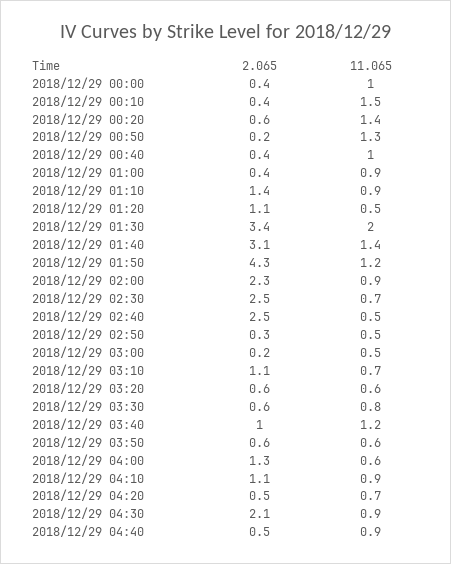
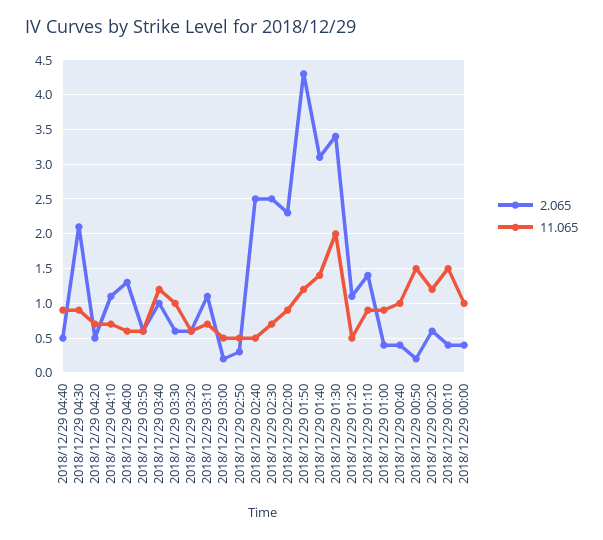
  {
    "2.065": {
      "2018/12/29 00:00": 0.4,
      "2018/12/29 00:10": 0.4,
      "2018/12/29 00:20": 0.6,
      "2018/12/29 00:50": 0.2,
      "2018/12/29 00:40": 0.4,
      "2018/12/29 01:00": 0.4,
      "2018/12/29 01:10": 1.4,
      "2018/12/29 01:20": 1.1,
      "2018/12/29 01:30": 3.4,
      "2018/12/29 01:40": 3.1,
      "2018/12/29 01:50": 4.3,
      "2018/12/29 02:00": 2.3,
      "2018/12/29 02:30": 2.5,
      "2018/12/29 02:40": 2.5,
      "2018/12/29 02:50": 0.3,
      "2018/12/29 03:00": 0.2,
      "2018/12/29 03:10": 1.1,
      "2018/12/29 03:20": 0.6,
      "2018/12/29 03:30": 0.6,
      "2018/12/29 03:40": 1,
      "2018/12/29 03:50": 0.6,
      "2018/12/29 04:00": 1.3,
      "2018/12/29 04:10": 1.1,
      "2018/12/29 04:20": 0.5,
      "2018/12/29 04:30": 2.1,
      "2018/12/29 04:40": 0.5
    },
    "11.065": {
      "2018/12/29 00:00": 1,
      "2018/12/29 00:10": 1.5,
-     "2018/12/29 00:20": 1.4,
+     "2018/12/29 00:20": 1.2,
-     "2018/12/29 00:50": 1.3,
+     "2018/12/29 00:50": 1.5,
      "2018/12/29 00:40": 1,
      "2018/12/29 01:00": 0.9,
      "2018/12/29 01:10": 0.9,
      "2018/12/29 01:20": 0.5,
      "2018/12/29 01:30": 2,
      "2018/12/29 01:40": 1.4,
      "2018/12/29 01:50": 1.2,
      "2018/12/29 02:00": 0.9,
      "2018/12/29 02:30": 0.7,
      "2018/12/29 02:40": 0.5,
      "2018/12/29 02:50": 0.5,
      "2018/12/29 03:00": 0.5,
      "2018/12/29 03:10": 0.7,
      "2018/12/29 03:20": 0.6,
-     "2018/12/29 03:30": 0.8,
+     "2018/12/29 03:30": 1,
      "2018/12/29 03:40": 1.2,
      "2018/12/29 03:50": 0.6,
      "2018/12/29 04:00": 0.6,
-     "2018/12/29 04:10": 0.9,
+     "2018/12/29 04:10": 0.7,
      "2018/12/29 04:20": 0.7,
      "2018/12/29 04:30": 0.9,
      "2018/12/29 04:40": 0.9
    }
  }

